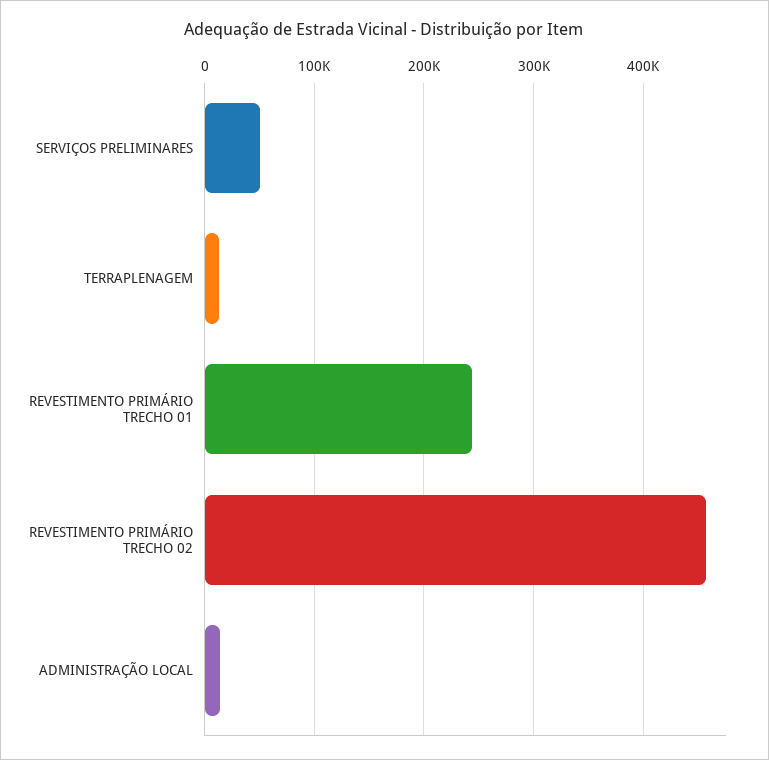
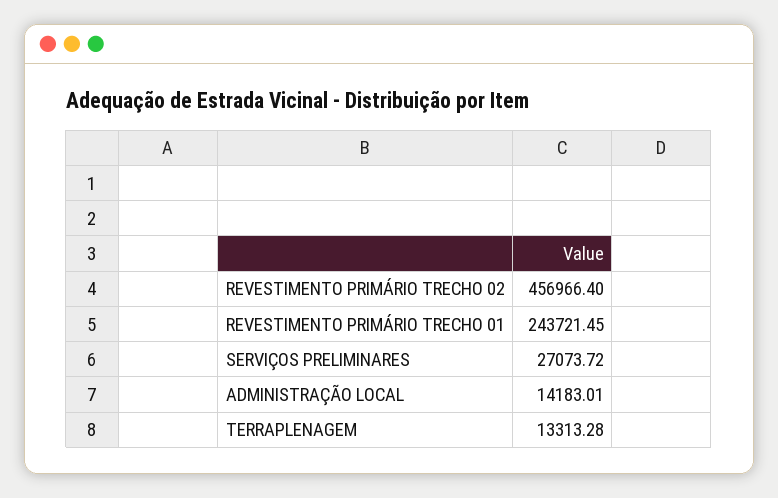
  {
-   "SERVIÇOS PRELIMINARES": 50000,
+   "SERVIÇOS PRELIMINARES": 27073.72,
    "TERRAPLENAGEM": 13313.28,
    "REVESTIMENTO PRIMÁRIO TRECHO 01": 243721.45,
    "REVESTIMENTO PRIMÁRIO TRECHO 02": 456966.4,
    "ADMINISTRAÇÃO LOCAL": 14183.01
  }

